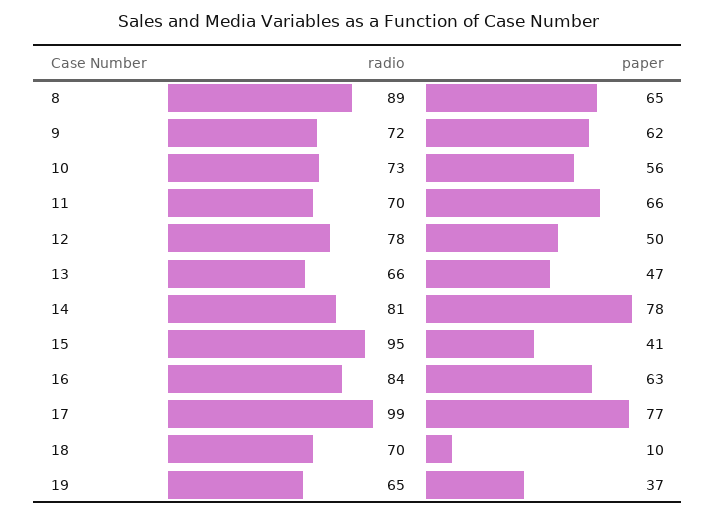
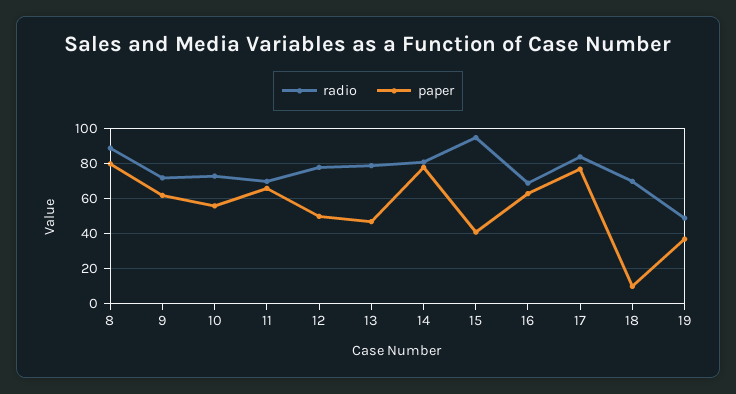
  {
    "radio": {
      "8": 89,
      "9": 72,
      "10": 73,
      "11": 70,
      "12": 78,
-     "13": 66,
+     "13": 80,
      "14": 81,
      "15": 95,
-     "16": 84,
+     "16": 70,
-     "17": 99,
+     "17": 85,
      "18": 70,
-     "19": 65
+     "19": 50
    },
    "paper": {
-     "8": 65,
+     "8": 80,
      "9": 62,
      "10": 56,
      "11": 66,
      "12": 50,
      "13": 47,
      "14": 78,
      "15": 41,
      "16": 63,
      "17": 77,
      "18": 10,
      "19": 37
    }
  }

